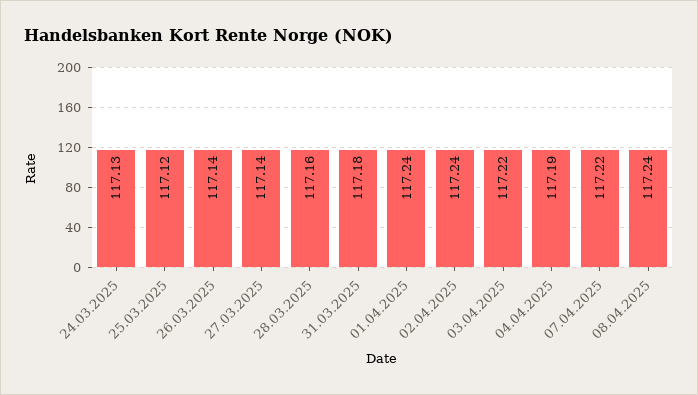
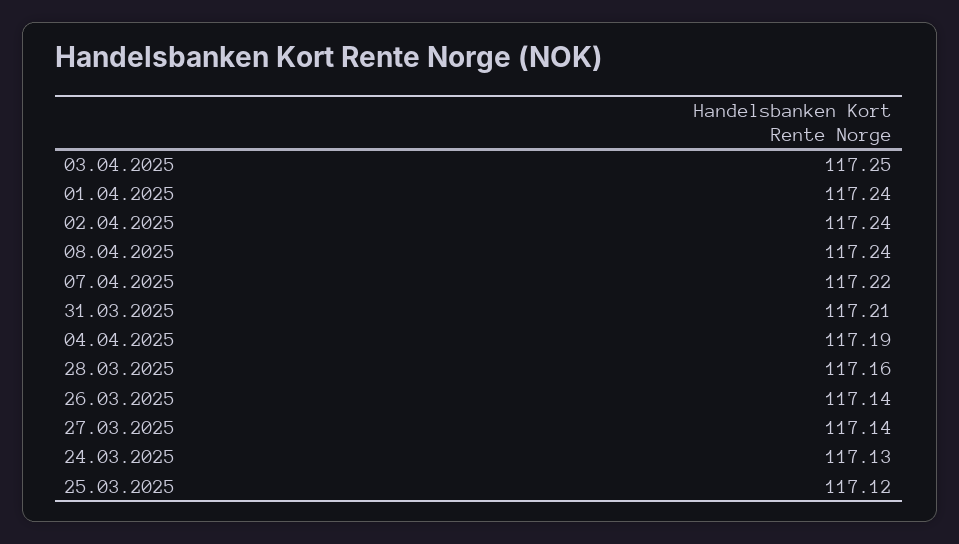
  {
    "24.03.2025": 117.13,
    "25.03.2025": 117.12,
    "26.03.2025": 117.14,
    "27.03.2025": 117.14,
    "28.03.2025": 117.16,
-   "31.03.2025": 117.18,
+   "31.03.2025": 117.21,
    "01.04.2025": 117.24,
    "02.04.2025": 117.24,
-   "03.04.2025": 117.22,
+   "03.04.2025": 117.25,
    "04.04.2025": 117.19,
    "07.04.2025": 117.22,
    "08.04.2025": 117.24
  }

